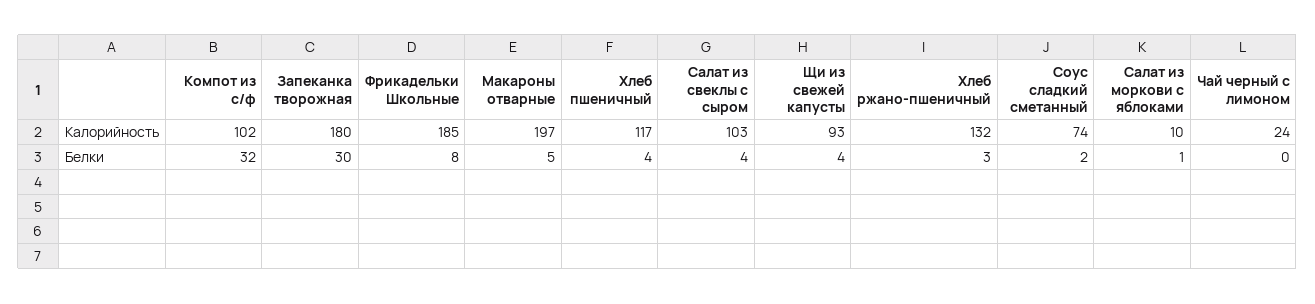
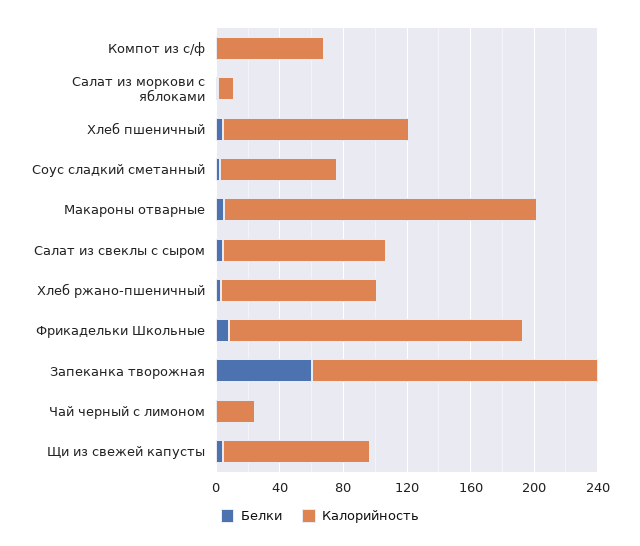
  {
    "Калорийность": {
-     "Компот из с/ф": 102,
+     "Компот из с/ф": 70,
      "Запеканка творожная": 180,
      "Фрикадельки Школьные": 185,
      "Макароны отварные": 197,
      "Хлеб пшеничный": 117,
      "Салат из свеклы с сыром": 103,
      "Щи из свежей капусты": 93,
-     "Хлеб ржано-пшеничный": 132,
+     "Хлеб ржано-пшеничный": 100,
      "Соус сладкий сметанный": 74,
      "Салат из моркови с яблоками": 10,
      "Чай черный с лимоном": 24
    },
    "Белки": {
-     "Компот из с/ф": 32,
+     "Компот из с/ф": 0,
-     "Запеканка творожная": 30,
+     "Запеканка творожная": 60,
      "Фрикадельки Школьные": 8,
      "Макароны отварные": 5,
      "Хлеб пшеничный": 4,
      "Салат из свеклы с сыром": 4,
      "Щи из свежей капусты": 4,
      "Хлеб ржано-пшеничный": 3,
      "Соус сладкий сметанный": 2,
      "Салат из моркови с яблоками": 1,
      "Чай черный с лимоном": 0
    }
  }

